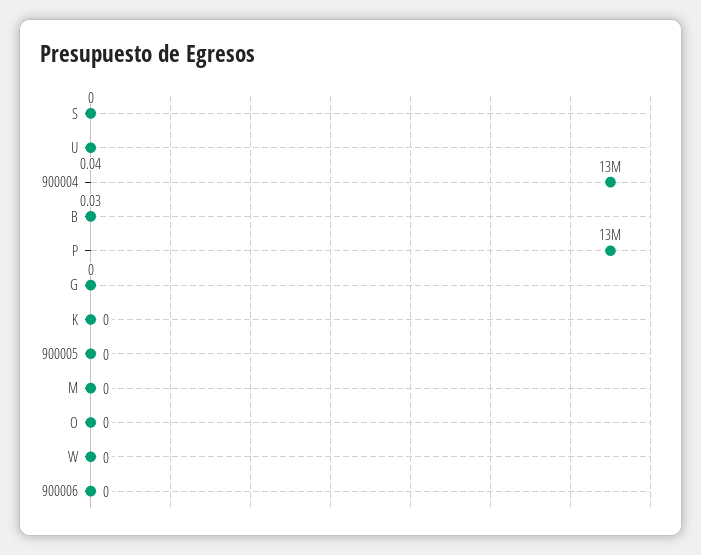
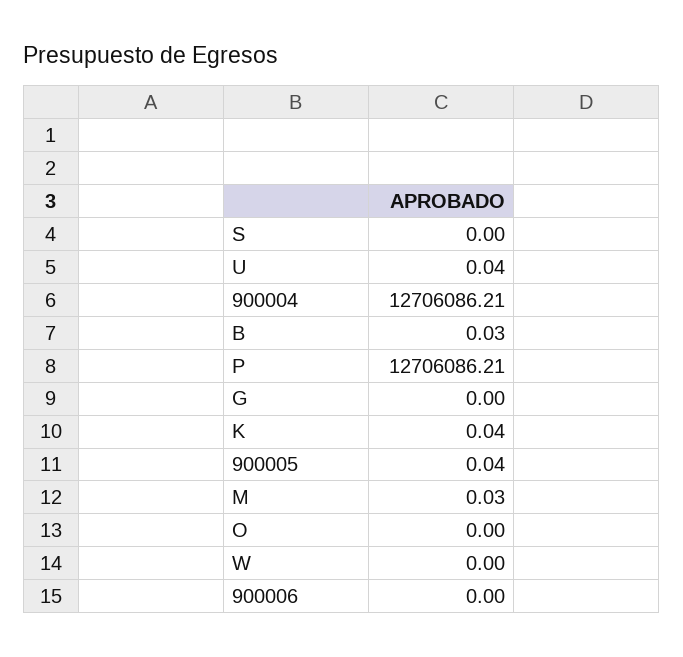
  {
    "S": 0,
    "U": 0.04,
    "900004": 12706086.21,
    "B": 0.03,
    "P": 12706086.21,
    "G": 0,
-   "K": 0,
+   "K": 0.04,
-   "900005": 0,
+   "900005": 0.04,
-   "M": 0,
+   "M": 0.03,
    "O": 0,
    "W": 0,
    "900006": 0
  }

